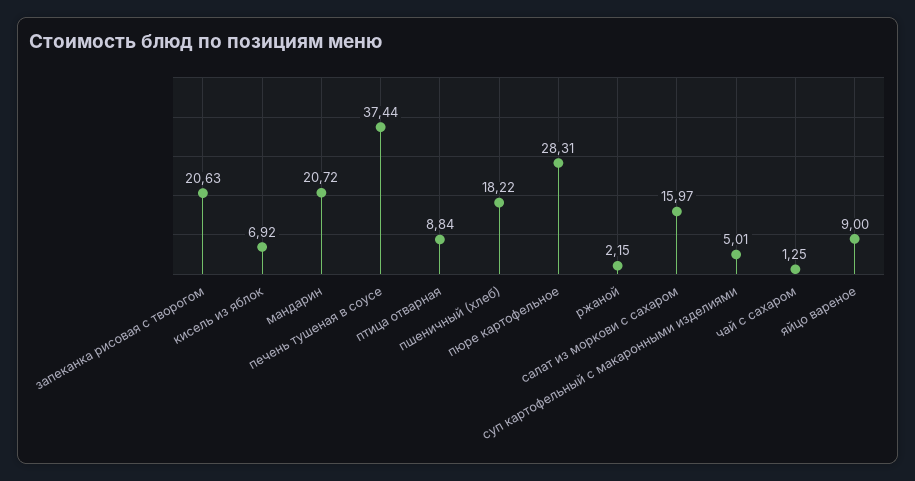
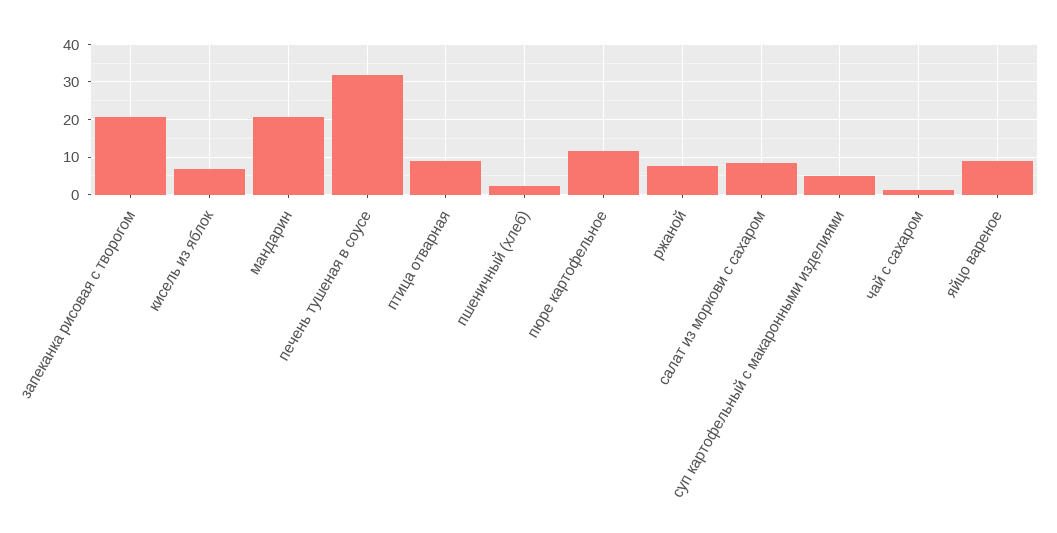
  {
    "запеканка рисовая с творогом": 20.63,
    "кисель из яблок": 6.92,
    "мандарин": 20.72,
-   "печень тушеная в соусе": 37.44,
+   "печень тушеная в соусе": 32,
    "птица отварная": 8.84,
-   "пшеничный (хлеб)": 18.22,
+   "пшеничный (хлеб)": 2,
-   "пюре картофельное": 28.31,
+   "пюре картофельное": 12,
-   "ржаной": 2.15,
+   "ржаной": 8,
-   "салат из моркови с сахаром": 15.97,
+   "салат из моркови с сахаром": 8,
    "суп картофельный с макаронными изделиями": 5.01,
    "чай с сахаром": 1.25,
    "яйцо вареное": 9
  }

